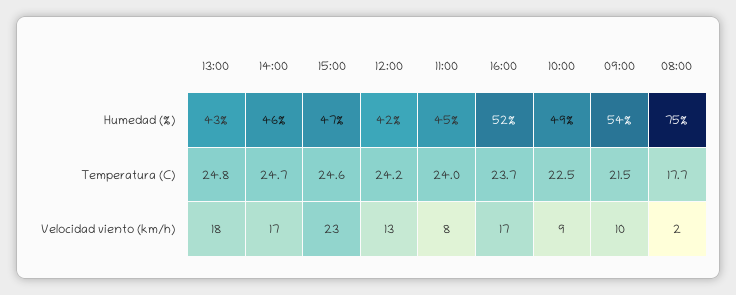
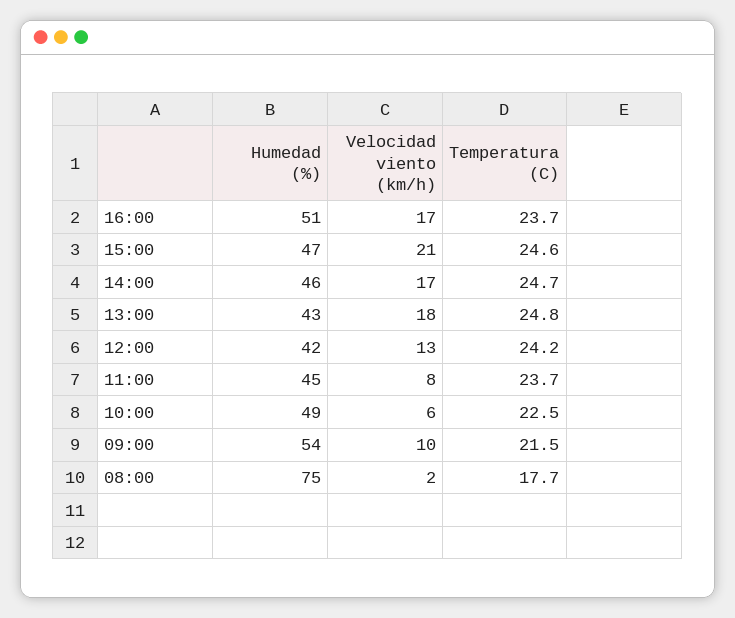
  {
    "13:00": {
      "Humedad (%)": 43,
      "Temperatura (C)": 24.8,
      "Velocidad viento (km/h)": 18
    },
    "14:00": {
      "Humedad (%)": 46,
      "Temperatura (C)": 24.7,
      "Velocidad viento (km/h)": 17
    },
    "15:00": {
      "Humedad (%)": 47,
      "Temperatura (C)": 24.6,
-     "Velocidad viento (km/h)": 23
+     "Velocidad viento (km/h)": 21
    },
    "12:00": {
      "Humedad (%)": 42,
      "Temperatura (C)": 24.2,
      "Velocidad viento (km/h)": 13
    },
    "11:00": {
      "Humedad (%)": 45,
-     "Temperatura (C)": 24,
+     "Temperatura (C)": 23.7,
      "Velocidad viento (km/h)": 8
    },
    "16:00": {
-     "Humedad (%)": 52,
+     "Humedad (%)": 51,
      "Temperatura (C)": 23.7,
      "Velocidad viento (km/h)": 17
    },
    "10:00": {
      "Humedad (%)": 49,
      "Temperatura (C)": 22.5,
-     "Velocidad viento (km/h)": 9
+     "Velocidad viento (km/h)": 6
    },
    "09:00": {
      "Humedad (%)": 54,
      "Temperatura (C)": 21.5,
      "Velocidad viento (km/h)": 10
    },
    "08:00": {
      "Humedad (%)": 75,
      "Temperatura (C)": 17.7,
      "Velocidad viento (km/h)": 2
    }
  }

